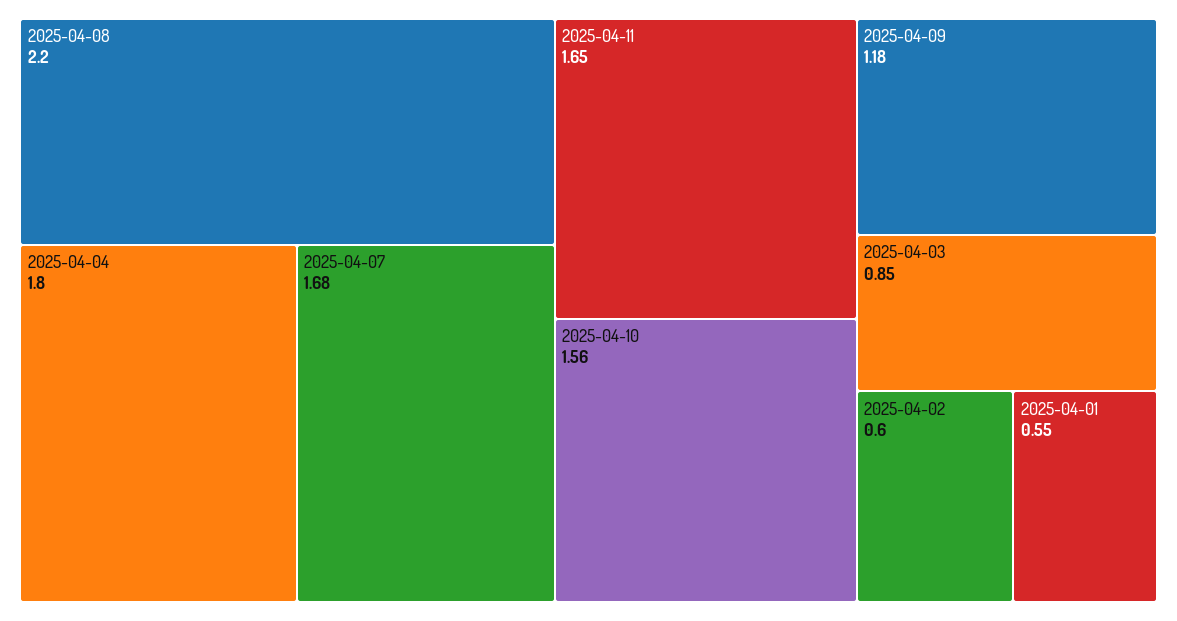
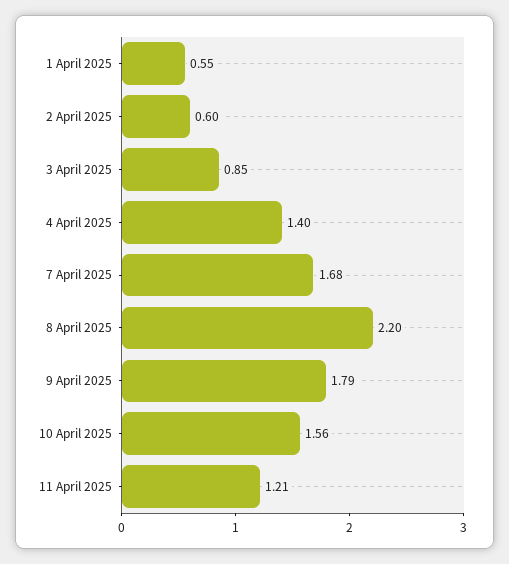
  {
    "2025-04-08": 2.2,
-   "2025-04-04": 1.8,
+   "2025-04-04": 1.4,
    "2025-04-07": 1.68,
-   "2025-04-11": 1.65,
+   "2025-04-11": 1.21,
    "2025-04-10": 1.56,
-   "2025-04-09": 1.18,
+   "2025-04-09": 1.79,
    "2025-04-03": 0.85,
    "2025-04-02": 0.6,
    "2025-04-01": 0.55
  }

